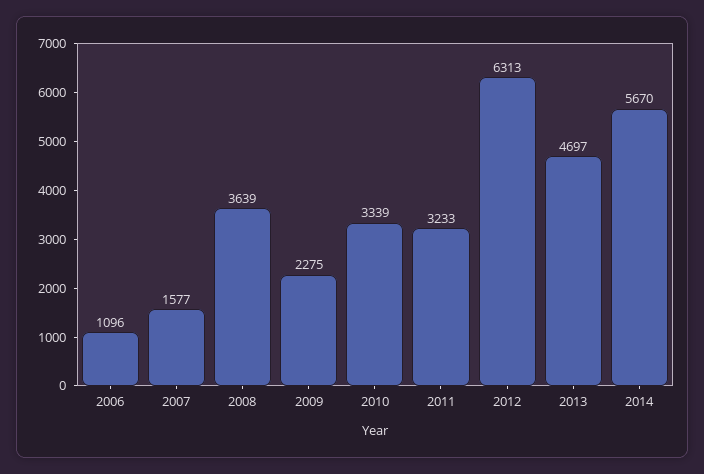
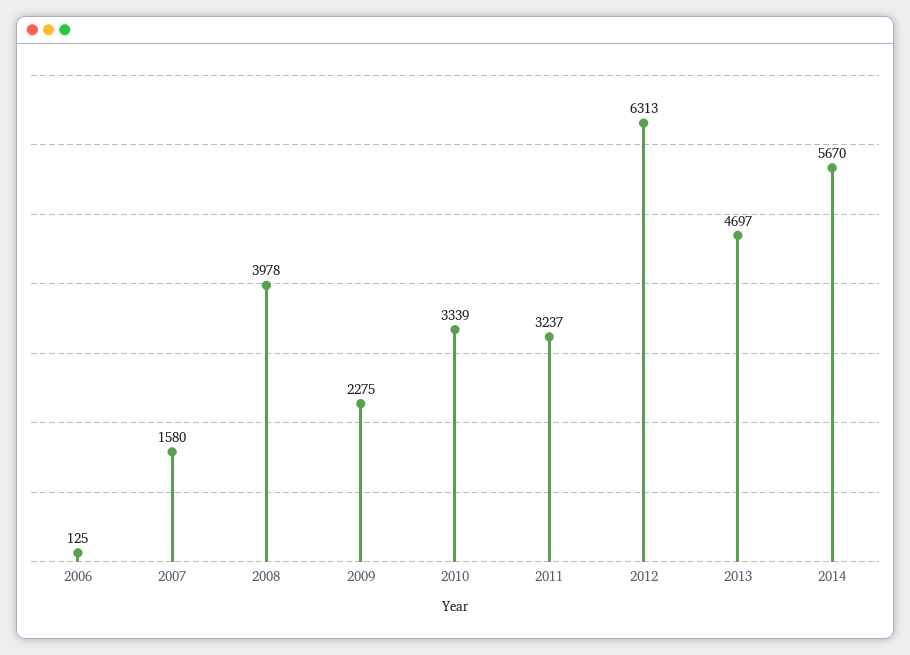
  {
-   "2006": 1096,
+   "2006": 125,
-   "2007": 1577,
+   "2007": 1580,
-   "2008": 3639,
+   "2008": 3978,
    "2009": 2275,
    "2010": 3339,
-   "2011": 3233,
+   "2011": 3237,
    "2012": 6313,
    "2013": 4697,
    "2014": 5670
  }

